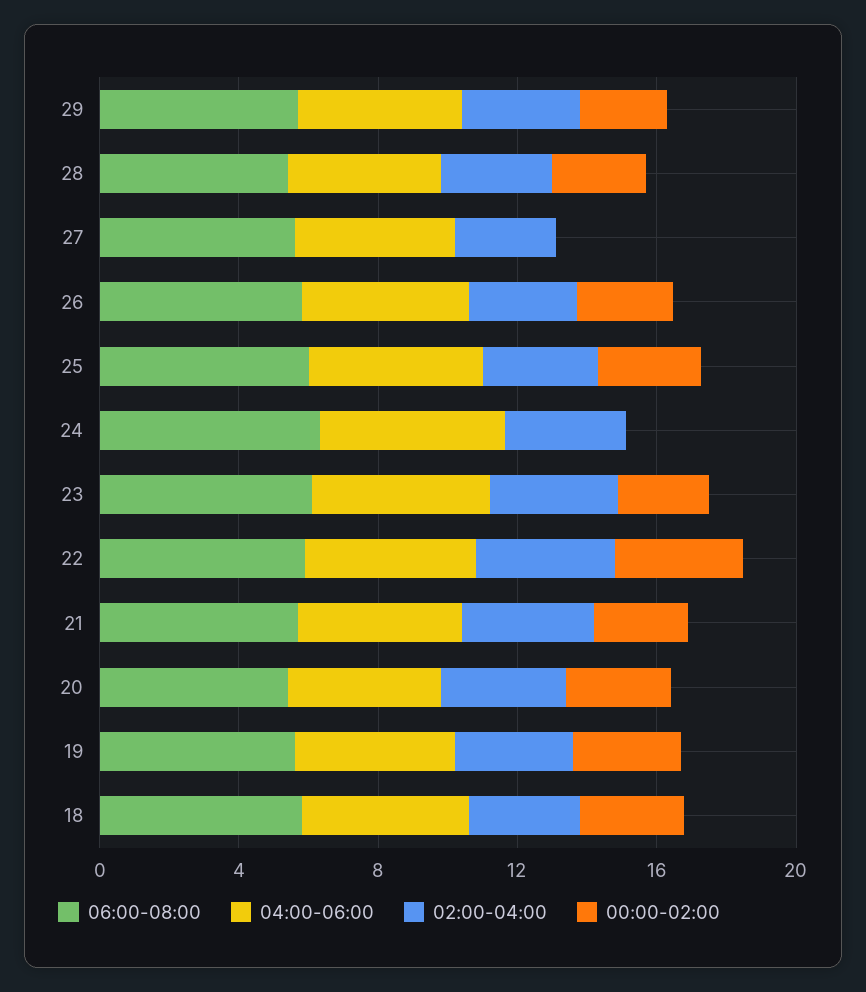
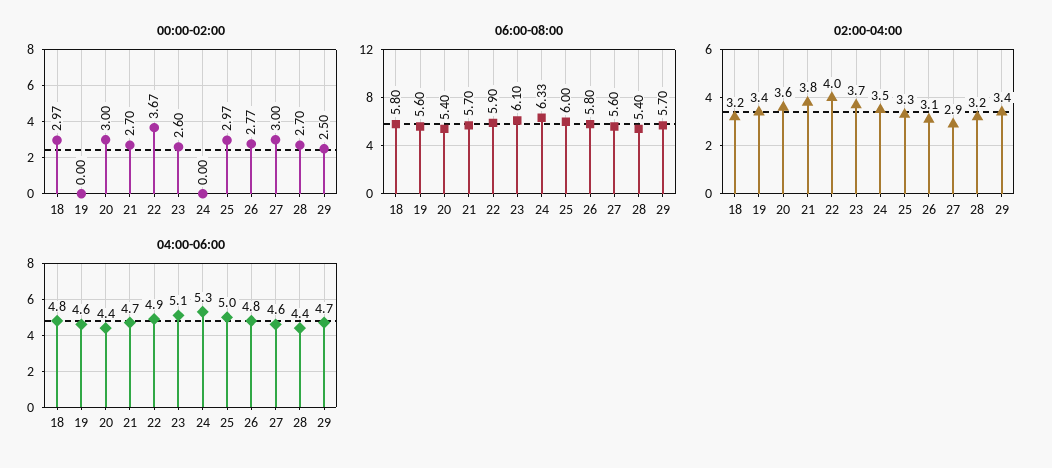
  {
    "06:00-08:00": {
      "29": 5.7,
      "28": 5.4,
      "27": 5.6,
      "26": 5.8,
      "25": 6,
      "24": 6.33,
      "23": 6.1,
      "22": 5.9,
      "21": 5.7,
      "20": 5.4,
      "19": 5.6,
      "18": 5.8
    },
    "04:00-06:00": {
      "29": 4.7,
      "28": 4.4,
      "27": 4.6,
      "26": 4.8,
      "25": 5,
      "24": 5.3,
      "23": 5.1,
      "22": 4.9,
      "21": 4.7,
      "20": 4.4,
      "19": 4.6,
      "18": 4.8
    },
    "02:00-04:00": {
      "29": 3.4,
      "28": 3.2,
      "27": 2.9,
      "26": 3.1,
      "25": 3.3,
      "24": 3.5,
      "23": 3.7,
      "22": 4,
      "21": 3.8,
      "20": 3.6,
      "19": 3.4,
      "18": 3.2
    },
    "00:00-02:00": {
      "29": 2.5,
      "28": 2.7,
-     "27": 0,
+     "27": 3,
      "26": 2.77,
      "25": 2.97,
      "24": 0,
      "23": 2.6,
      "22": 3.67,
      "21": 2.7,
      "20": 3,
-     "19": 3,
+     "19": 0,
      "18": 2.97
    }
  }

